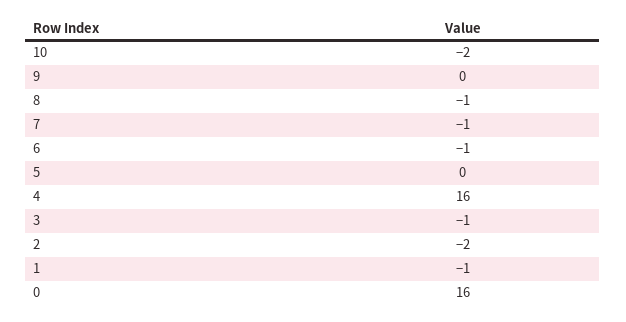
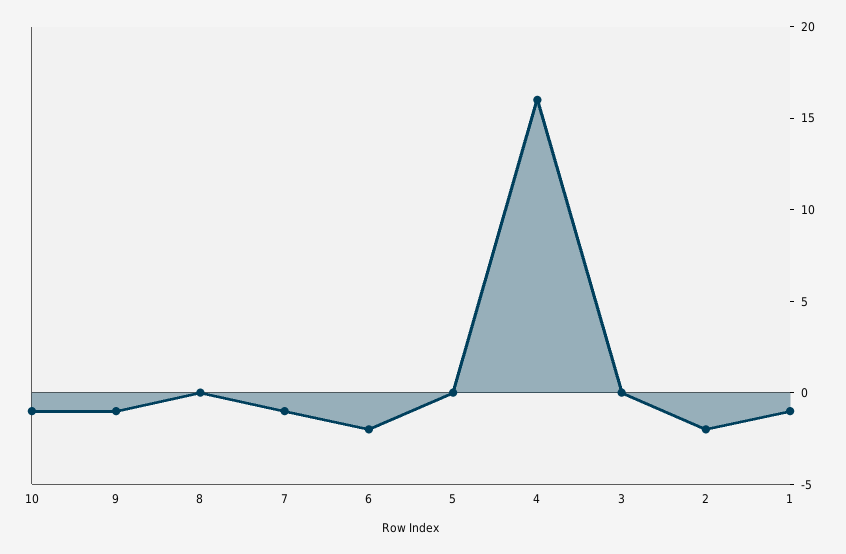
  {
-   "10": -2,
+   "10": -1,
-   "9": 0,
+   "9": -1,
-   "8": -1,
+   "8": 0,
    "7": -1,
-   "6": -1,
+   "6": -2,
    "5": 0,
    "4": 16,
-   "3": -1,
+   "3": 0,
    "2": -2,
-   "1": -1,
+   "1": -1
-   "0": 16
  }

